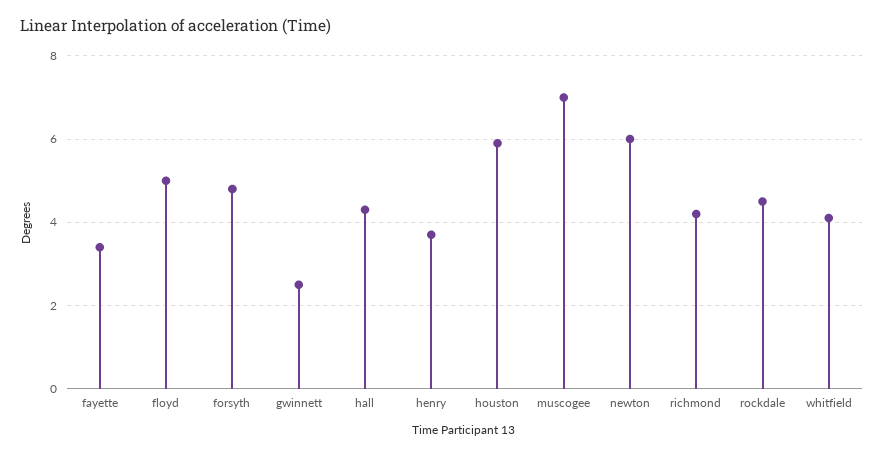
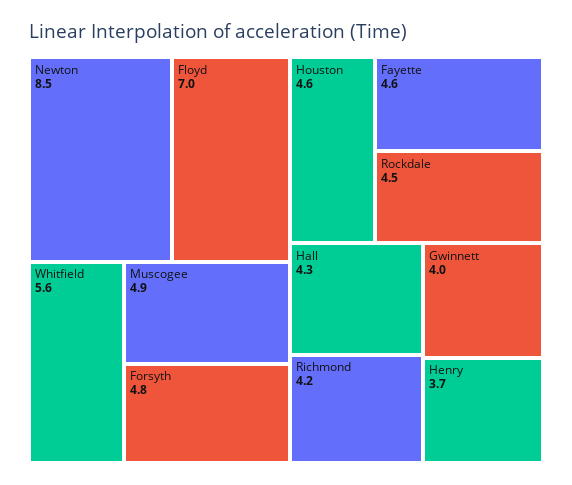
  {
-   "fayette": 3.5,
+   "fayette": 4.6,
-   "floyd": 5,
+   "floyd": 7,
    "forsyth": 4.8,
-   "gwinnett": 2.5,
+   "gwinnett": 4,
    "hall": 4.3,
    "henry": 3.7,
-   "houston": 6,
+   "houston": 4.6,
-   "muscogee": 7,
+   "muscogee": 4.9,
-   "newton": 6,
+   "newton": 8.5,
    "richmond": 4.2,
    "rockdale": 4.5,
-   "whitfield": 4
+   "whitfield": 5.6
  }

